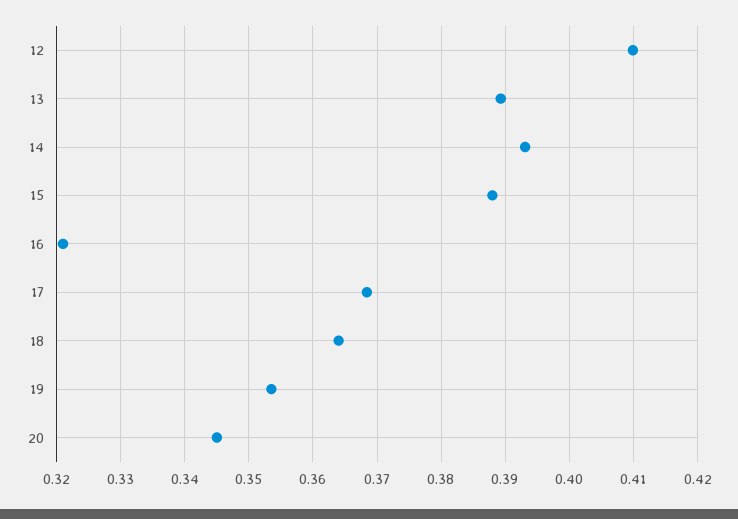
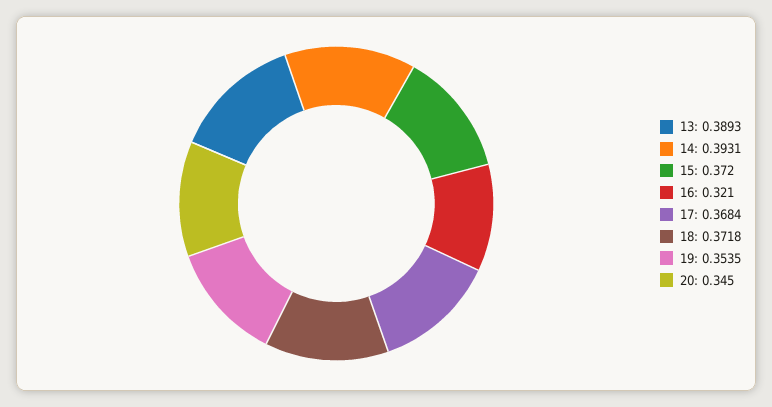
  {
-   "12": 0.41,
    "13": 0.3893,
    "14": 0.3931,
-   "15": 0.388,
+   "15": 0.372,
    "16": 0.321,
    "17": 0.3684,
-   "18": 0.364,
+   "18": 0.3718,
    "19": 0.3535,
    "20": 0.345
  }

